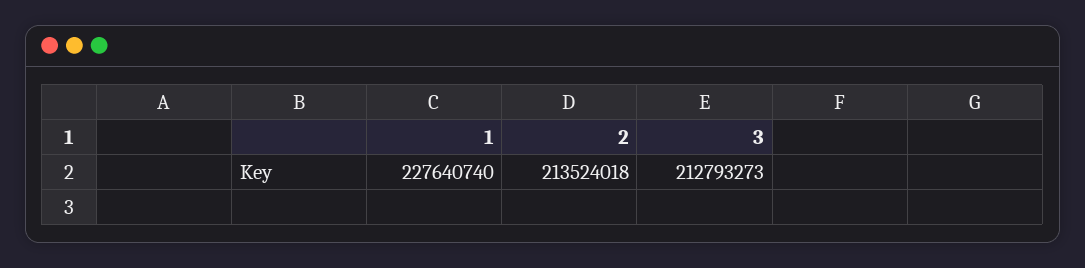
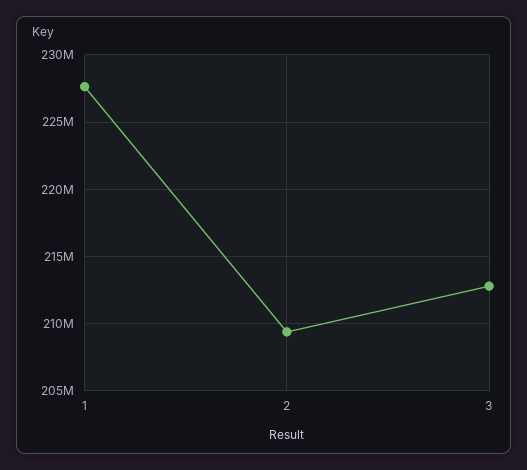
  {
    "1": 227640740,
-   "2": 213524018,
+   "2": 209500000,
    "3": 212793273
  }

